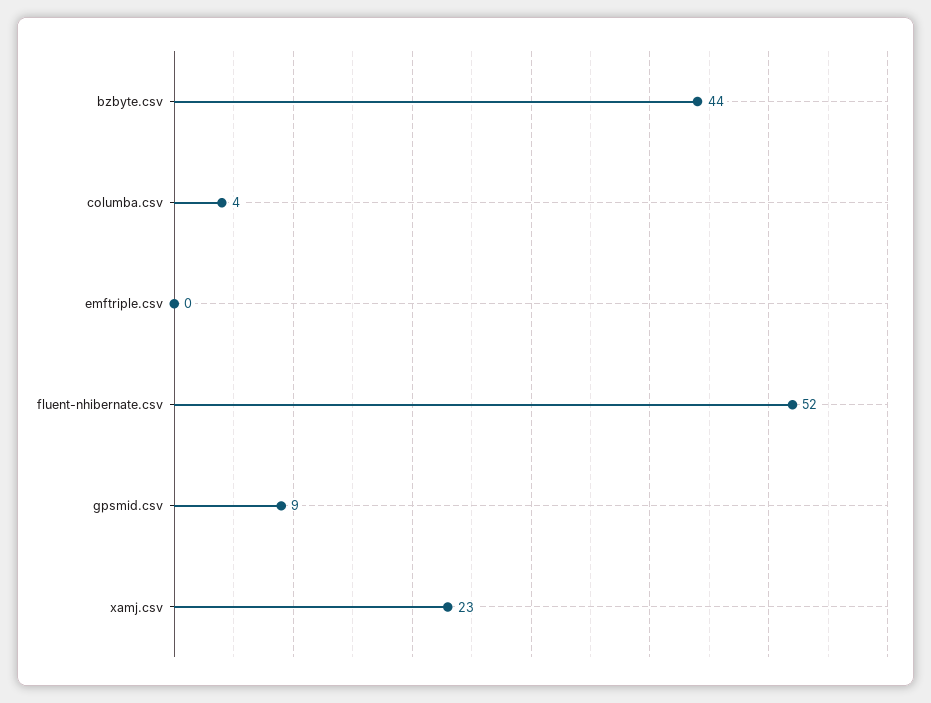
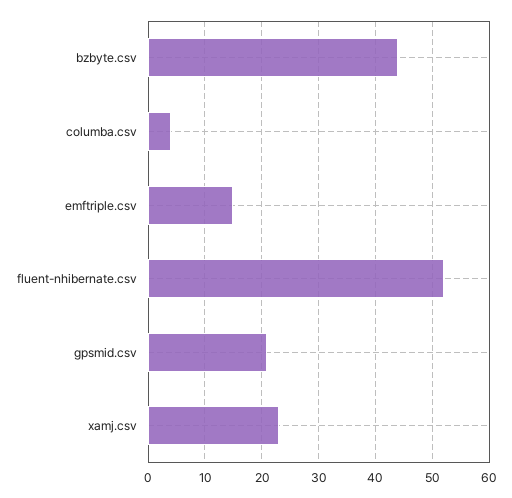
  {
    "bzbyte.csv": 44,
    "columba.csv": 4,
-   "emftriple.csv": 0,
+   "emftriple.csv": 15,
    "fluent-nhibernate.csv": 52,
-   "gpsmid.csv": 9,
+   "gpsmid.csv": 20,
    "xamj.csv": 23
  }

